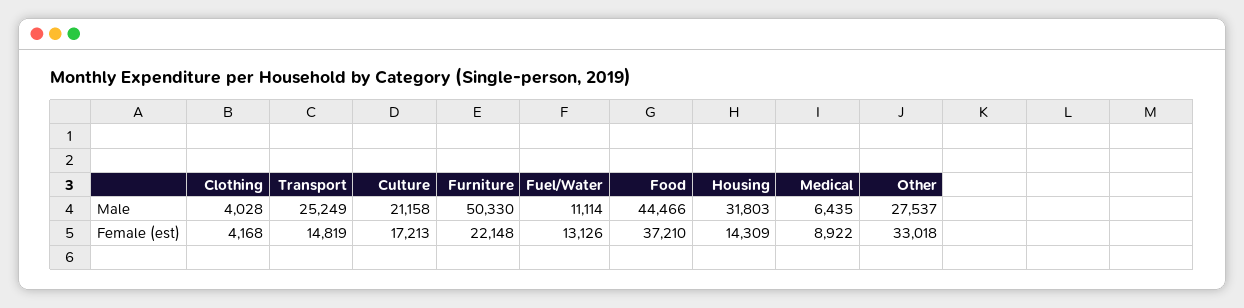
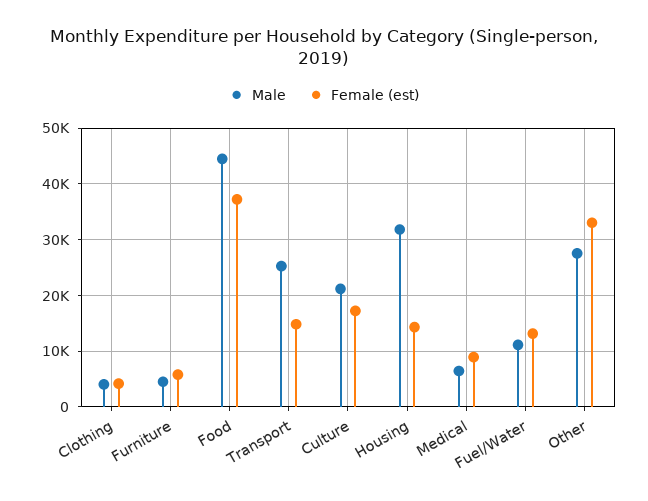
  {
    "Male": {
      "Clothing": 4028,
      "Transport": 25249,
      "Culture": 21158,
-     "Furniture": 50330,
+     "Furniture": 4000,
      "Fuel/Water": 11114,
      "Food": 44466,
      "Housing": 31803,
      "Medical": 6435,
      "Other": 27537
    },
    "Female (est)": {
      "Clothing": 4168,
      "Transport": 14819,
      "Culture": 17213,
-     "Furniture": 22148,
+     "Furniture": 6000,
      "Fuel/Water": 13126,
      "Food": 37210,
      "Housing": 14309,
      "Medical": 8922,
      "Other": 33018
    }
  }

